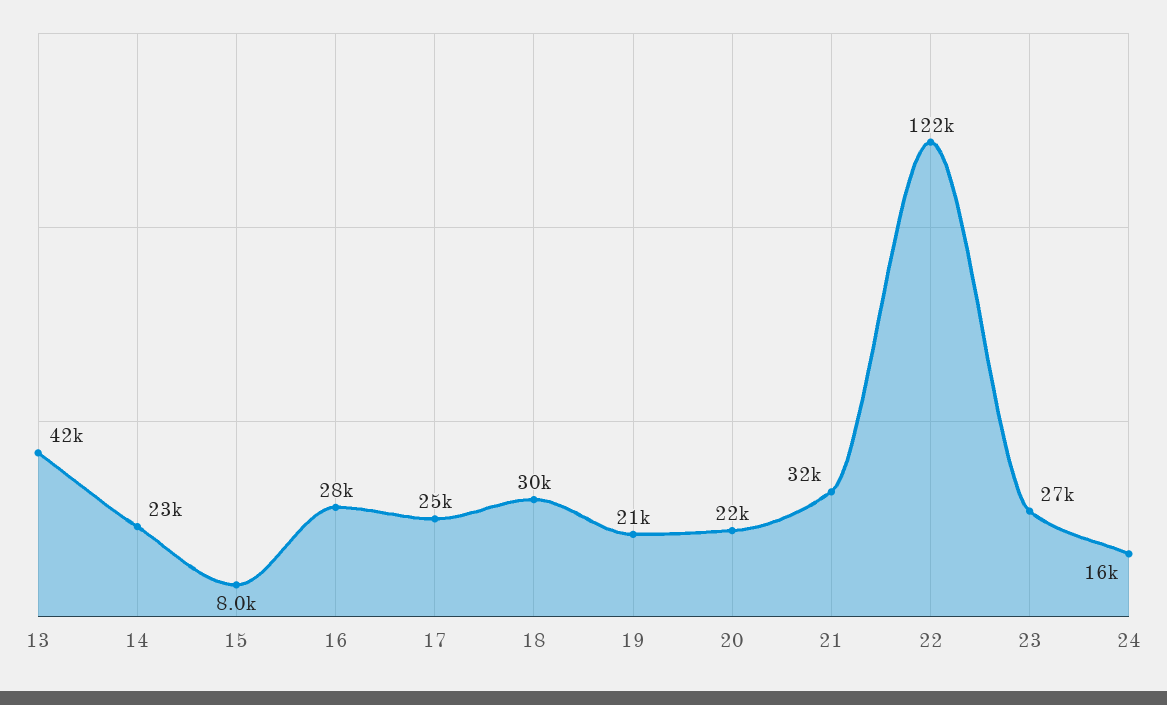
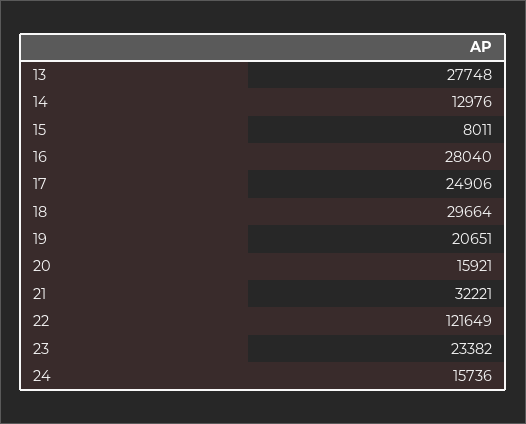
  {
-   "13": 42000,
+   "13": 27748,
-   "14": 23000,
+   "14": 12976,
    "15": 8011,
    "16": 28040,
    "17": 24906,
    "18": 29664,
    "19": 20651,
-   "20": 22000,
+   "20": 15921,
    "21": 32221,
    "22": 121649,
-   "23": 27000,
+   "23": 23382,
    "24": 15736
  }

